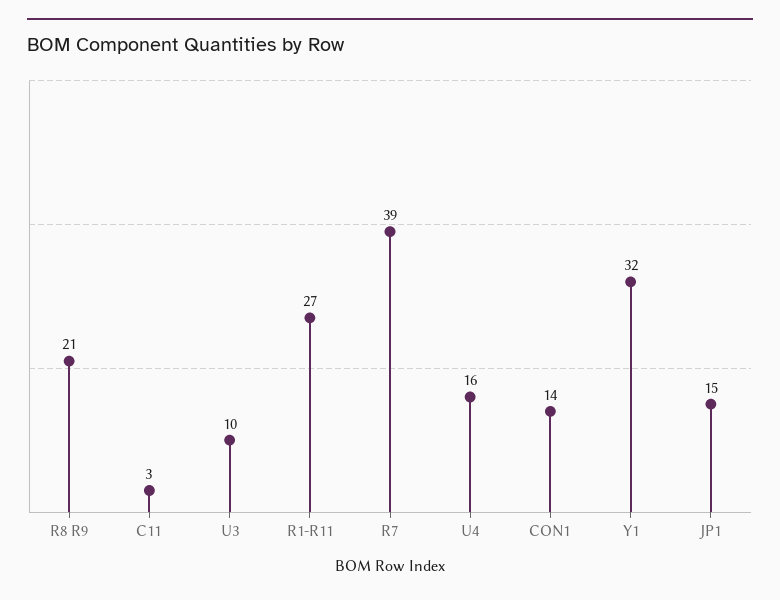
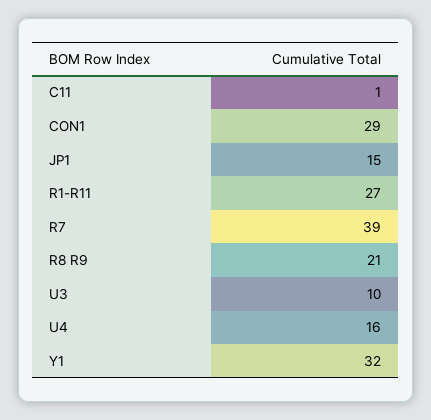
  {
    "R8 R9": 21,
-   "C11": 3,
+   "C11": 1,
    "U3": 10,
    "R1-R11": 27,
    "R7": 39,
    "U4": 16,
-   "CON1": 14,
+   "CON1": 29,
    "Y1": 32,
    "JP1": 15
  }

